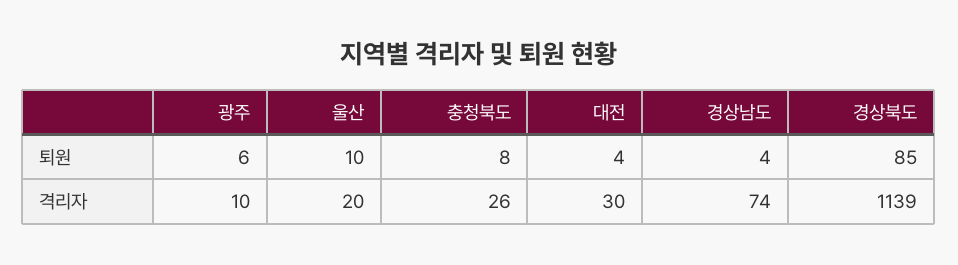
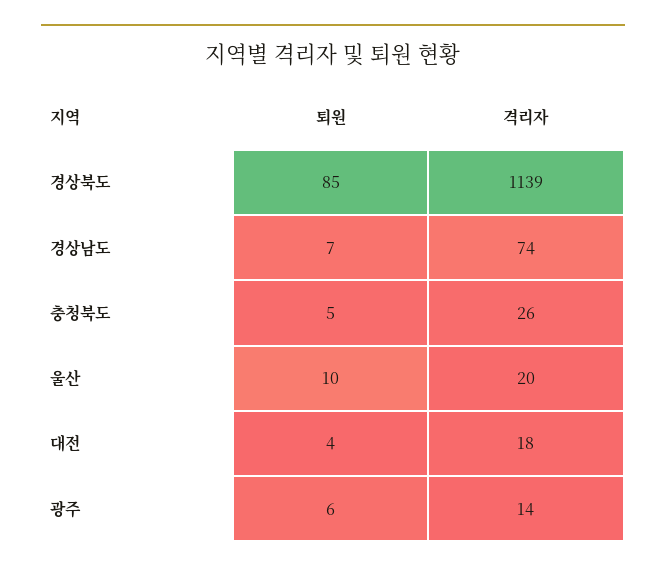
  {
    "광주": {
      "퇴원": 6,
-     "격리자": 10
+     "격리자": 14
    },
    "울산": {
      "퇴원": 10,
      "격리자": 20
    },
    "충청북도": {
-     "퇴원": 8,
+     "퇴원": 5,
      "격리자": 26
    },
    "대전": {
      "퇴원": 4,
-     "격리자": 30
+     "격리자": 18
    },
    "경상남도": {
-     "퇴원": 4,
+     "퇴원": 7,
      "격리자": 74
    },
    "경상북도": {
      "퇴원": 85,
      "격리자": 1139
    }
  }

